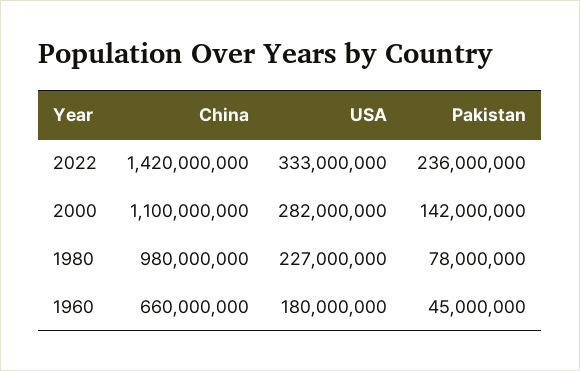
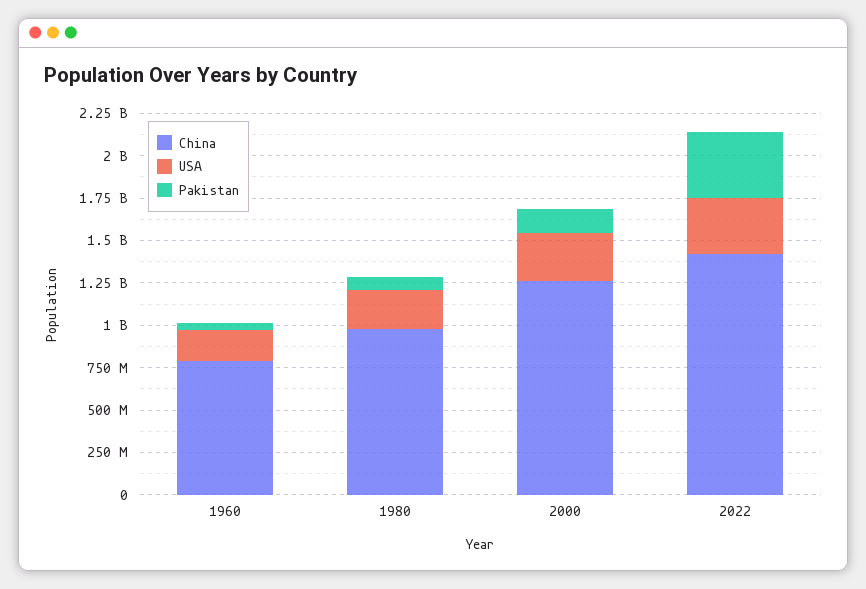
  {
    "China": {
      "2022": 1420000000,
-     "2000": 1100000000,
+     "2000": 1250000000,
      "1980": 980000000,
-     "1960": 660000000
+     "1960": 800000000
    },
    "USA": {
      "2022": 333000000,
      "2000": 282000000,
      "1980": 227000000,
      "1960": 180000000
    },
    "Pakistan": {
-     "2022": 236000000,
+     "2022": 400000000,
      "2000": 142000000,
      "1980": 78000000,
      "1960": 45000000
    }
  }

